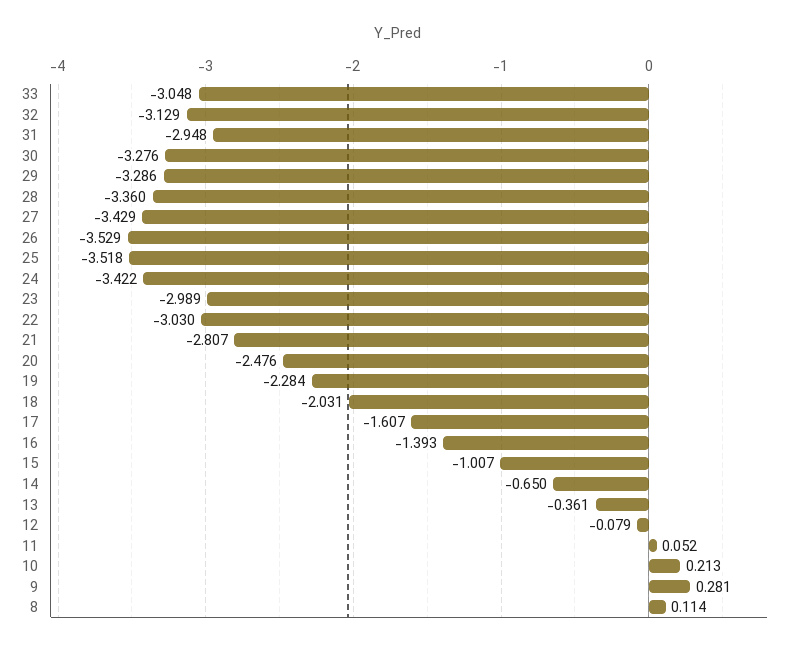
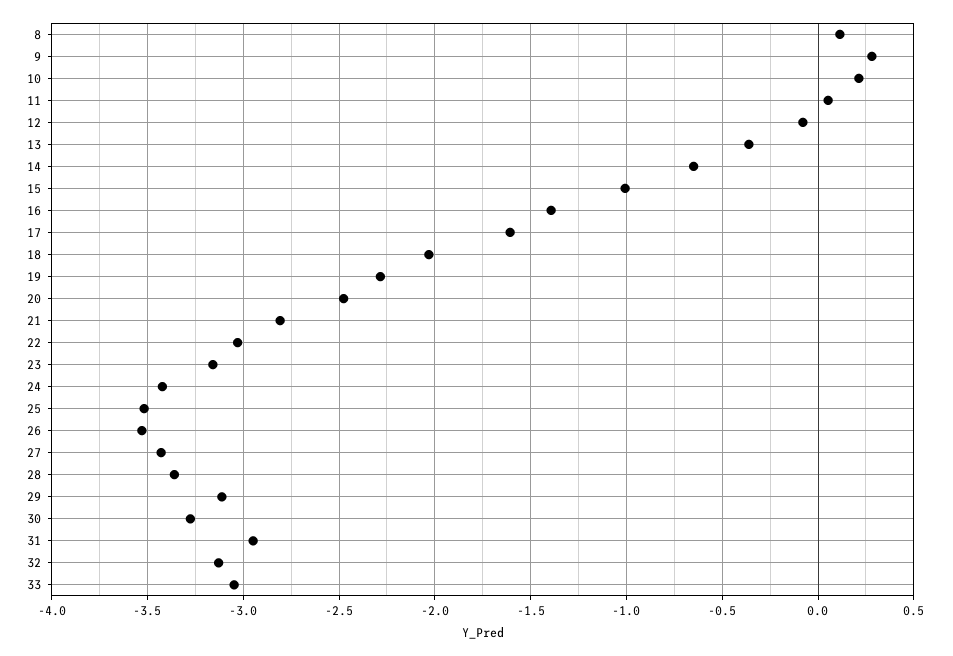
  {
    "33": -3.048,
    "32": -3.129,
    "31": -2.948,
    "30": -3.276,
-   "29": -3.286,
+   "29": -3.1,
    "28": -3.36,
    "27": -3.429,
    "26": -3.529,
    "25": -3.518,
    "24": -3.422,
-   "23": -2.989,
+   "23": -3.15,
    "22": -3.03,
    "21": -2.807,
    "20": -2.476,
    "19": -2.284,
    "18": -2.031,
    "17": -1.607,
    "16": -1.393,
    "15": -1.007,
    "14": -0.65,
    "13": -0.361,
    "12": -0.079,
    "11": 0.052,
    "10": 0.213,
    "9": 0.281,
    "8": 0.114
  }

